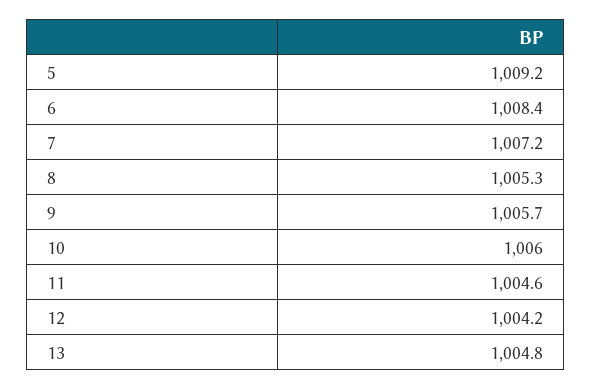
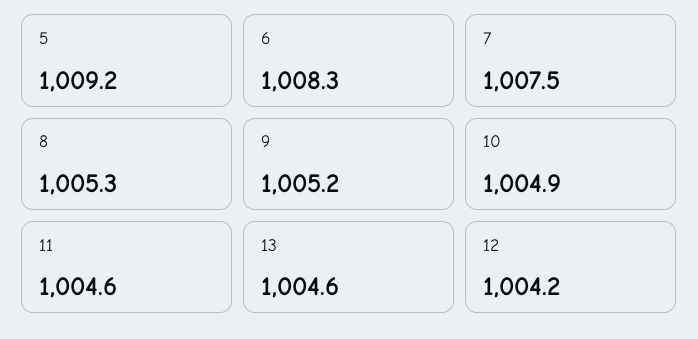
  {
    "5": 1009.2,
-   "6": 1008.4,
+   "6": 1008.3,
-   "7": 1007.2,
+   "7": 1007.5,
    "8": 1005.3,
-   "9": 1005.7,
+   "9": 1005.2,
-   "10": 1006,
+   "10": 1004.9,
    "11": 1004.6,
    "12": 1004.2,
-   "13": 1004.8
+   "13": 1004.6
  }

